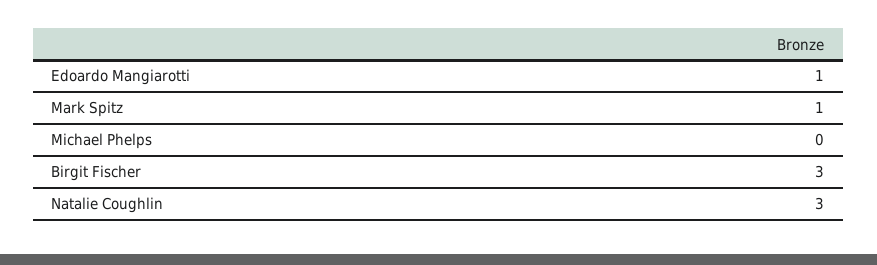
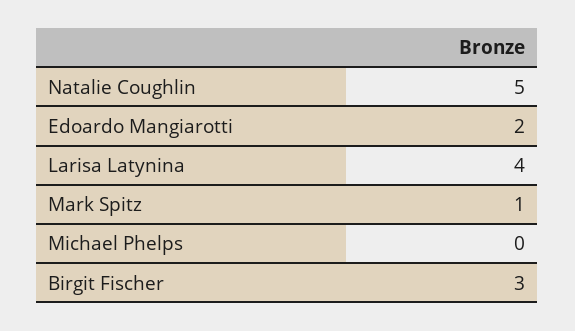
  {
-   "Edoardo Mangiarotti": 1,
+   "Edoardo Mangiarotti": 2,
    "Mark Spitz": 1,
    "Michael Phelps": 0,
    "Birgit Fischer": 3,
-   "Natalie Coughlin": 3
+   "Natalie Coughlin": 5,
+   "Larisa Latynina": 4
  }

